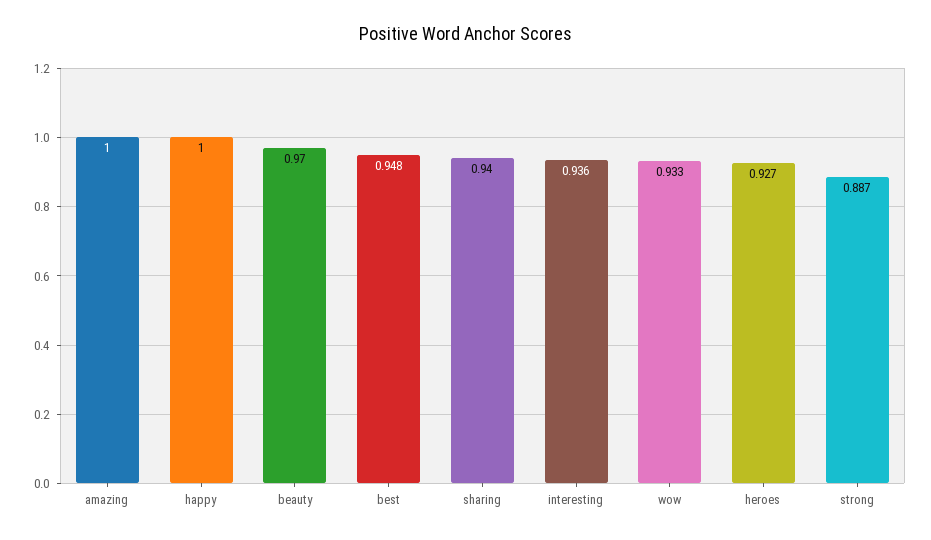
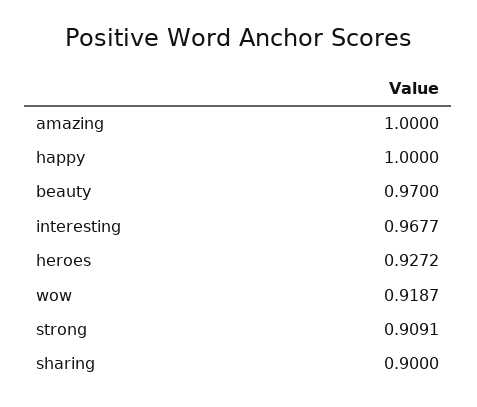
  {
    "amazing": 1,
    "happy": 1,
    "beauty": 0.97,
-   "best": 0.948,
-   "sharing": 0.94,
+   "sharing": 0.9,
-   "interesting": 0.936,
+   "interesting": 0.9677,
-   "wow": 0.933,
+   "wow": 0.9187,
    "heroes": 0.9272,
-   "strong": 0.887
+   "strong": 0.9091
  }

